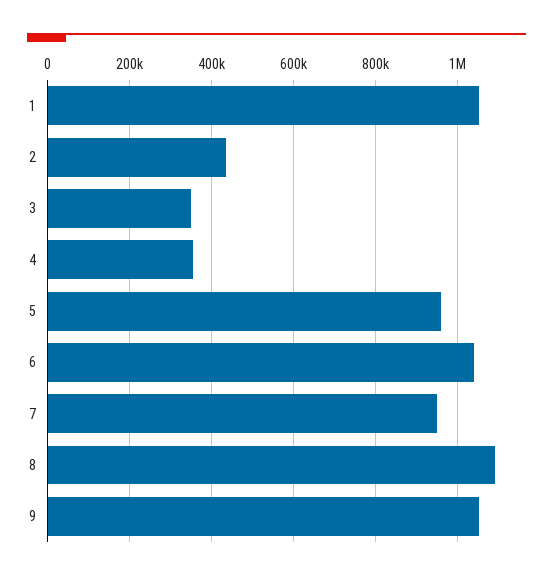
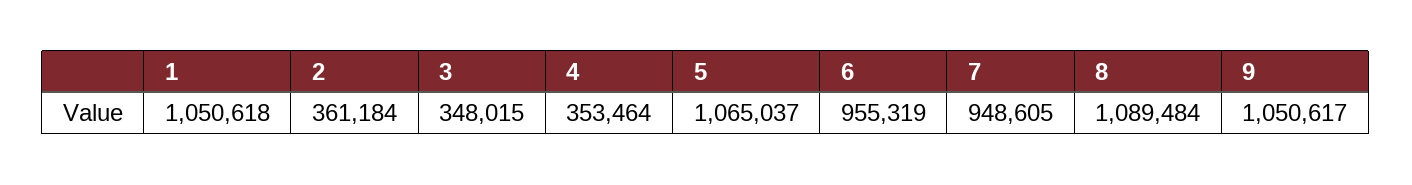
  {
    "1": 1050618,
-   "2": 440000,
+   "2": 361184,
    "3": 348015,
    "4": 353464,
-   "5": 960000,
+   "5": 1065037,
-   "6": 1040000,
+   "6": 955319,
    "7": 948605,
    "8": 1089484,
    "9": 1050617
  }

